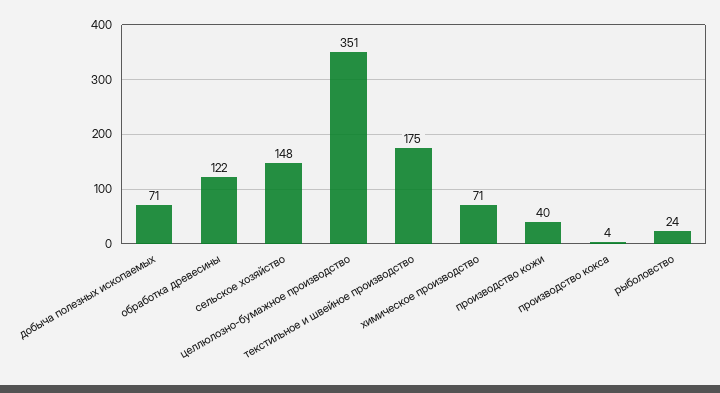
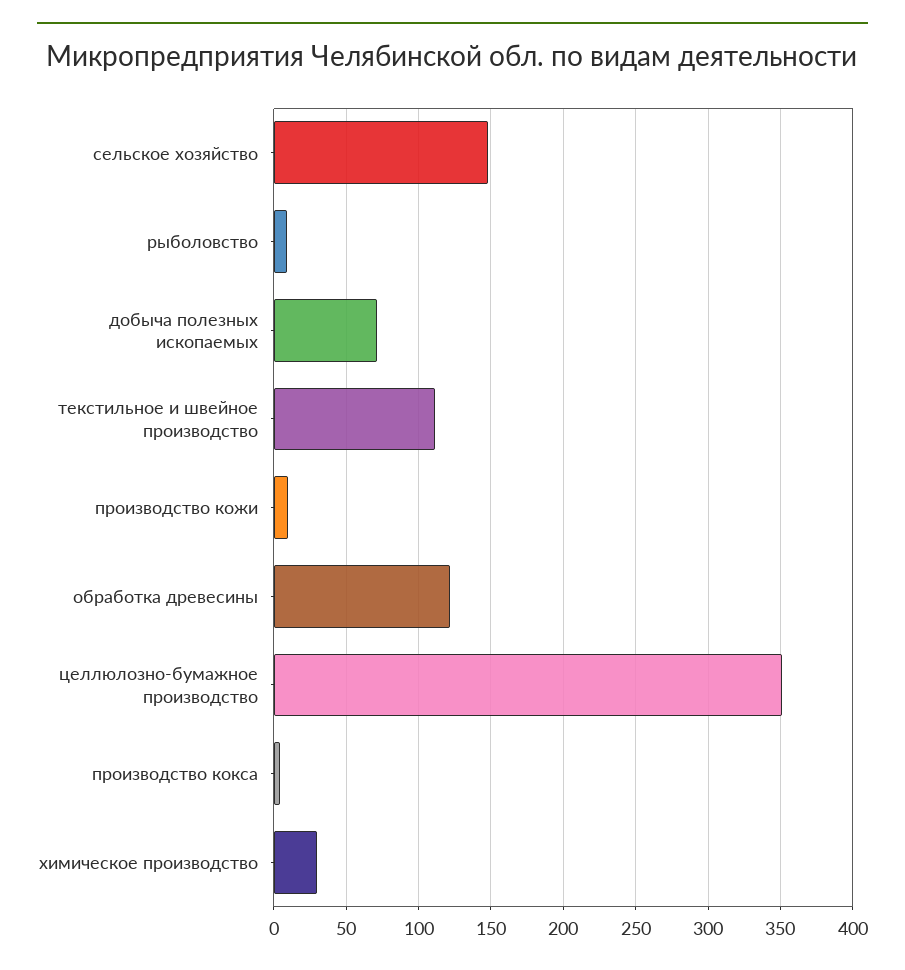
  {
    "добыча полезных ископаемых": 71,
    "обработка древесины": 122,
    "сельское хозяйство": 148,
    "целлюлозно-бумажное производство": 351,
-   "текстильное и швейное производство": 175,
+   "текстильное и швейное производство": 110,
-   "химическое производство": 71,
+   "химическое производство": 30,
-   "производство кожи": 40,
+   "производство кожи": 10,
    "производство кокса": 4,
-   "рыболовство": 24
+   "рыболовство": 10
  }

